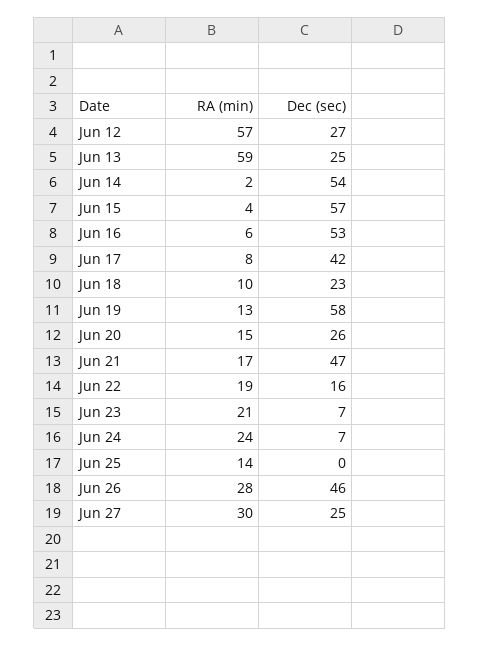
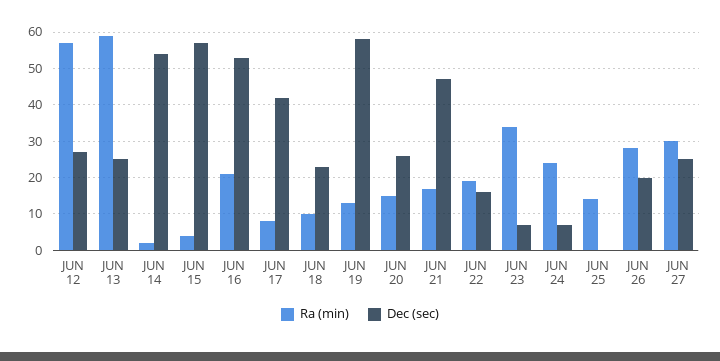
  {
    "RA (min)": {
      "Jun 12": 57,
      "Jun 13": 59,
      "Jun 14": 2,
      "Jun 15": 4,
-     "Jun 16": 6,
+     "Jun 16": 20,
      "Jun 17": 8,
      "Jun 18": 10,
      "Jun 19": 13,
      "Jun 20": 15,
      "Jun 21": 17,
      "Jun 22": 19,
-     "Jun 23": 21,
+     "Jun 23": 35,
      "Jun 24": 24,
      "Jun 25": 14,
      "Jun 26": 28,
      "Jun 27": 30
    },
    "Dec (sec)": {
      "Jun 12": 27,
      "Jun 13": 25,
      "Jun 14": 54,
      "Jun 15": 57,
      "Jun 16": 53,
      "Jun 17": 42,
      "Jun 18": 23,
      "Jun 19": 58,
      "Jun 20": 26,
      "Jun 21": 47,
      "Jun 22": 16,
      "Jun 23": 7,
      "Jun 24": 7,
      "Jun 25": 0,
-     "Jun 26": 46,
+     "Jun 26": 20,
      "Jun 27": 25
    }
  }

